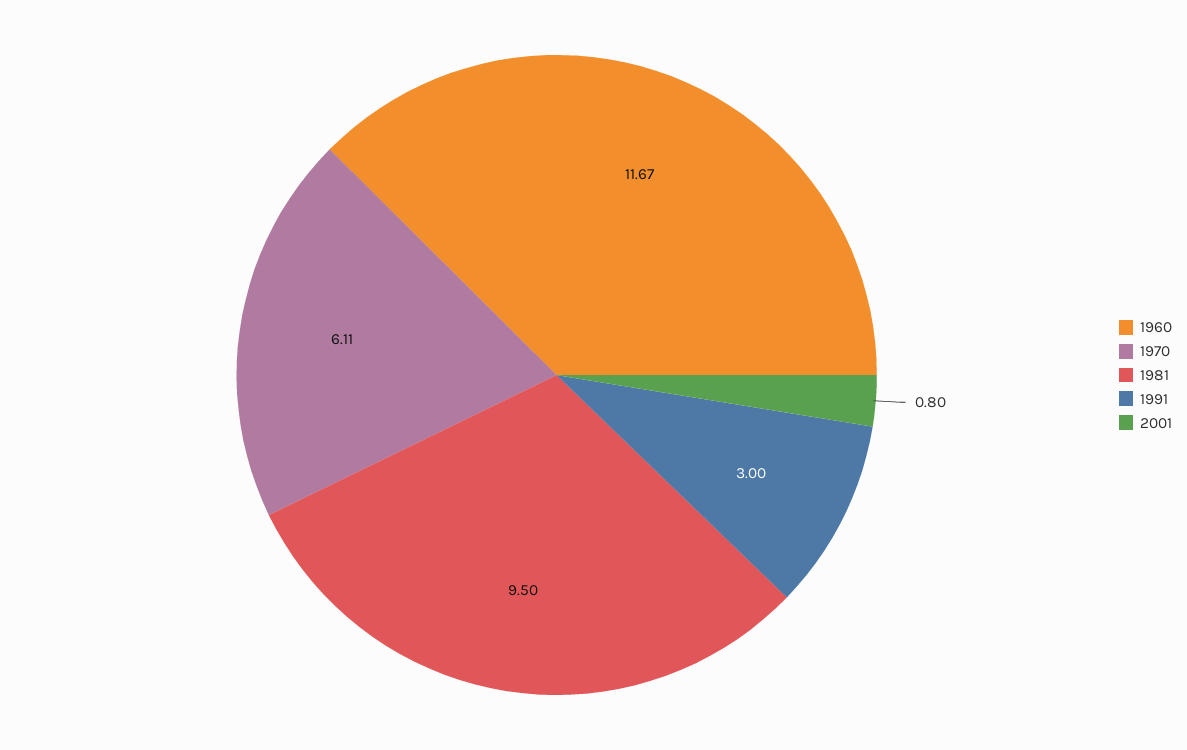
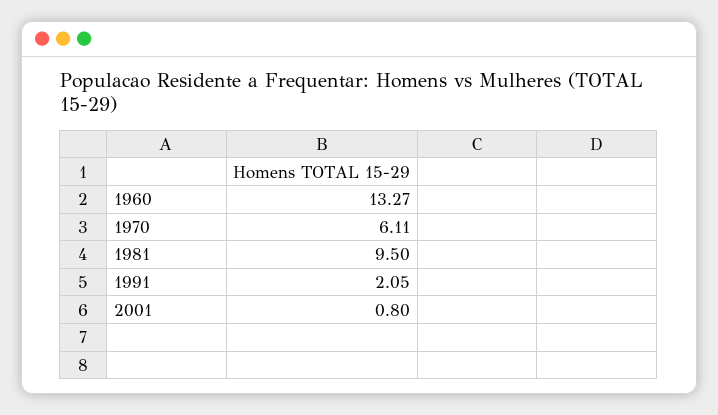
  {
-   "1960": 11.67,
+   "1960": 13.27,
    "1970": 6.11,
    "1981": 9.5,
-   "1991": 3,
+   "1991": 2.05,
    "2001": 0.8
  }

